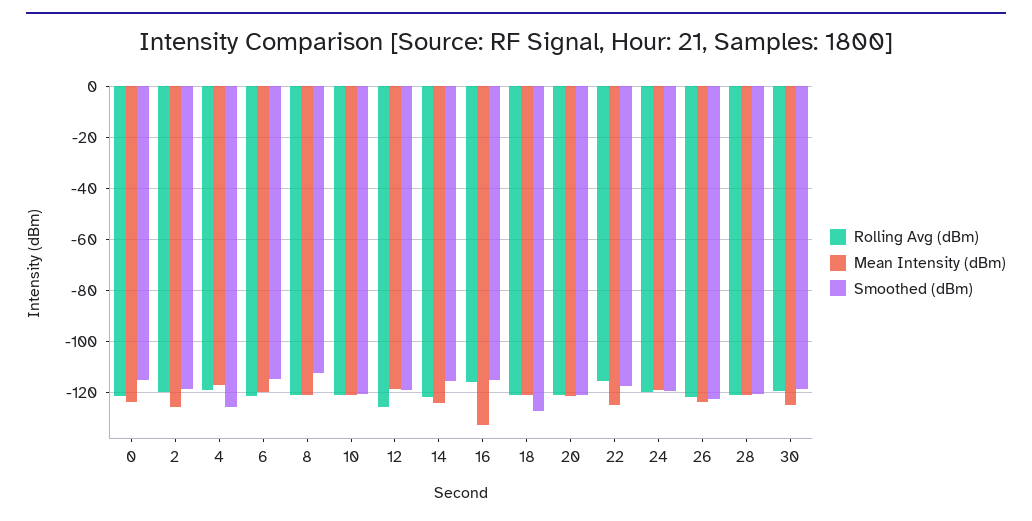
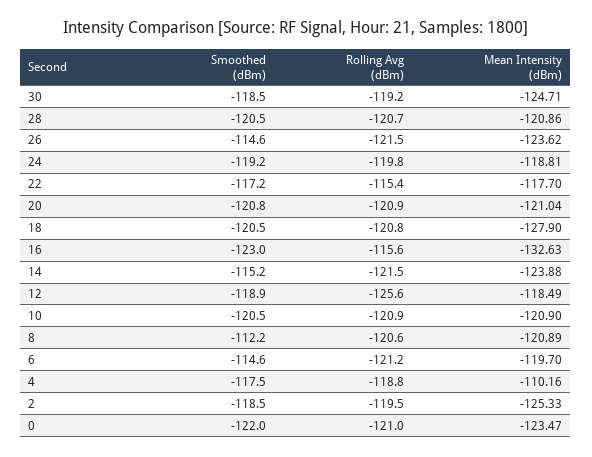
  {
    "Rolling Avg (dBm)": {
      "0": -121,
      "2": -119.5,
      "4": -118.8,
      "6": -121.2,
      "8": -120.6,
      "10": -120.9,
      "12": -125.6,
      "14": -121.5,
      "16": -115.6,
      "18": -120.8,
      "20": -120.9,
      "22": -115.4,
      "24": -119.8,
      "26": -121.5,
      "28": -120.7,
      "30": -119.2
    },
    "Mean Intensity (dBm)": {
      "0": -123.47,
      "2": -125.33,
-     "4": -117.5,
+     "4": -110.16,
      "6": -119.7,
      "8": -120.89,
      "10": -120.9,
      "12": -118.49,
      "14": -123.88,
      "16": -132.63,
-     "18": -120,
+     "18": -127.9,
      "20": -121.04,
-     "22": -125,
+     "22": -117.7,
      "24": -118.81,
      "26": -123.62,
      "28": -120.86,
      "30": -124.71
    },
    "Smoothed (dBm)": {
-     "0": -115,
+     "0": -122,
      "2": -118.5,
-     "4": -125,
+     "4": -117.5,
      "6": -114.6,
      "8": -112.2,
      "10": -120.5,
      "12": -118.9,
      "14": -115.2,
-     "16": -115,
+     "16": -123,
-     "18": -127.5,
+     "18": -120.5,
      "20": -120.8,
      "22": -117.2,
      "24": -119.2,
-     "26": -122.5,
+     "26": -114.6,
      "28": -120.5,
      "30": -118.5
    }
  }

